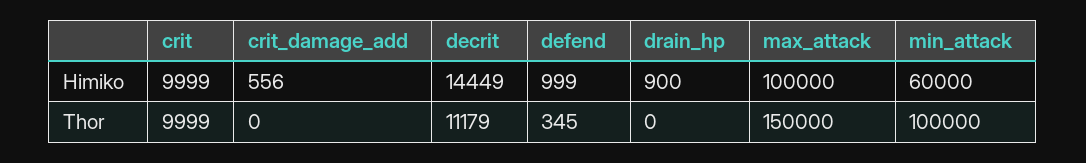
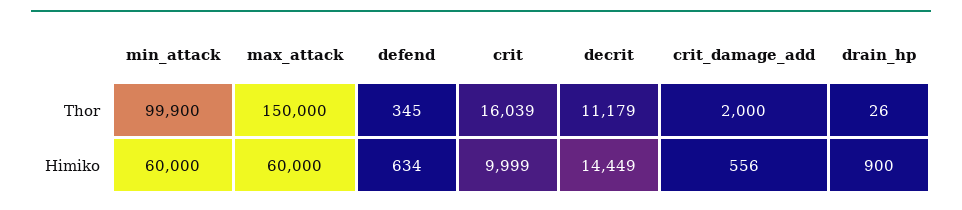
  {
    "crit": {
      "Himiko": 9999,
-     "Thor": 9999
+     "Thor": 16039
    },
    "crit_damage_add": {
      "Himiko": 556,
-     "Thor": 0
+     "Thor": 2000
    },
    "decrit": {
      "Himiko": 14449,
      "Thor": 11179
    },
    "defend": {
-     "Himiko": 999,
+     "Himiko": 634,
      "Thor": 345
    },
    "drain_hp": {
      "Himiko": 900,
-     "Thor": 0
+     "Thor": 26
    },
    "max_attack": {
-     "Himiko": 100000,
+     "Himiko": 60000,
      "Thor": 150000
    },
    "min_attack": {
      "Himiko": 60000,
-     "Thor": 100000
+     "Thor": 99900
    }
  }

